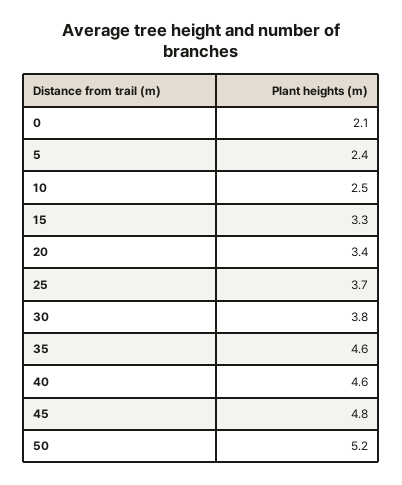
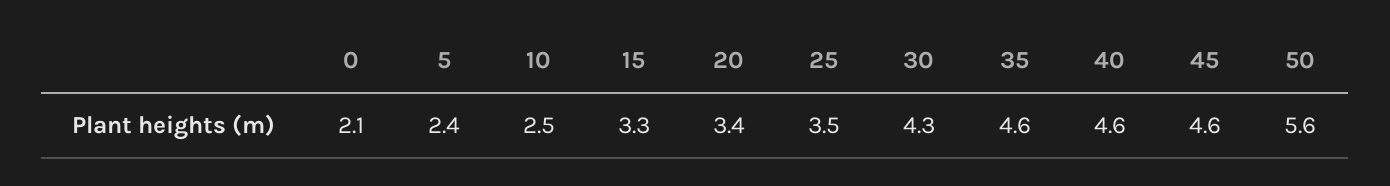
  {
    "0": 2.1,
    "5": 2.4,
    "10": 2.5,
    "15": 3.3,
    "20": 3.4,
-   "25": 3.7,
+   "25": 3.5,
-   "30": 3.8,
+   "30": 4.3,
    "35": 4.6,
    "40": 4.6,
-   "45": 4.8,
+   "45": 4.6,
-   "50": 5.2
+   "50": 5.6
  }

